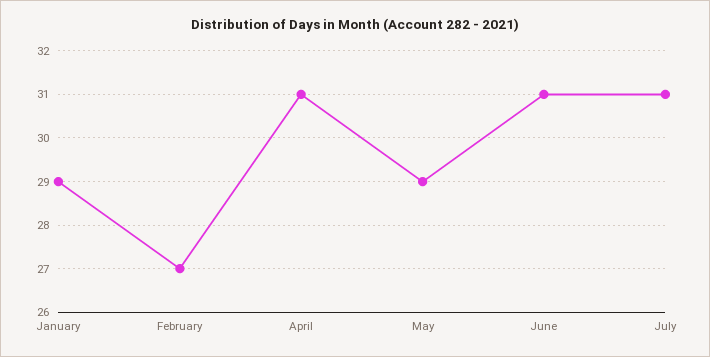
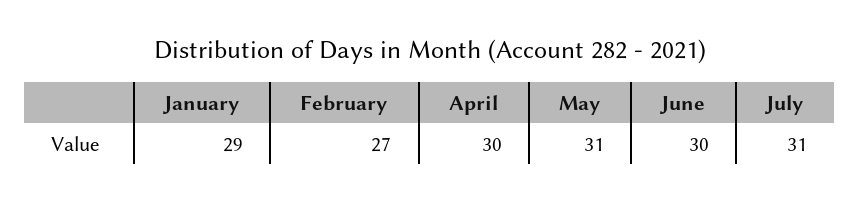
  {
    "January": 29,
    "February": 27,
-   "April": 31,
+   "April": 30,
-   "May": 29,
+   "May": 31,
-   "June": 31,
+   "June": 30,
    "July": 31
  }

